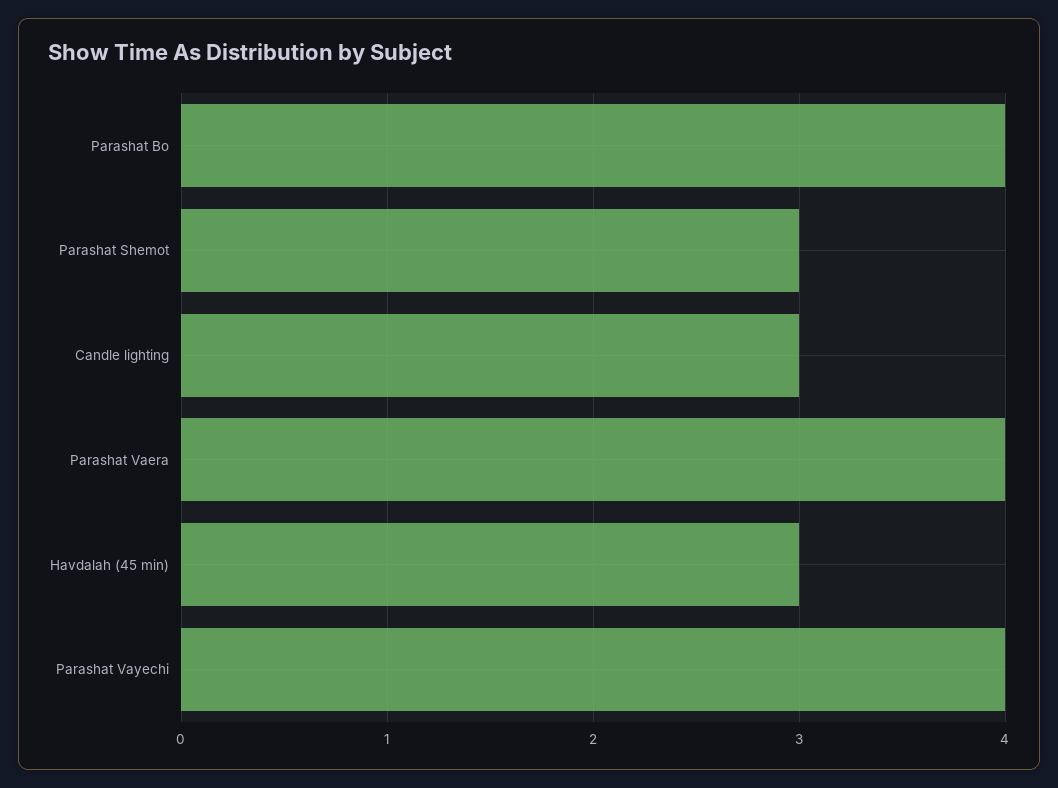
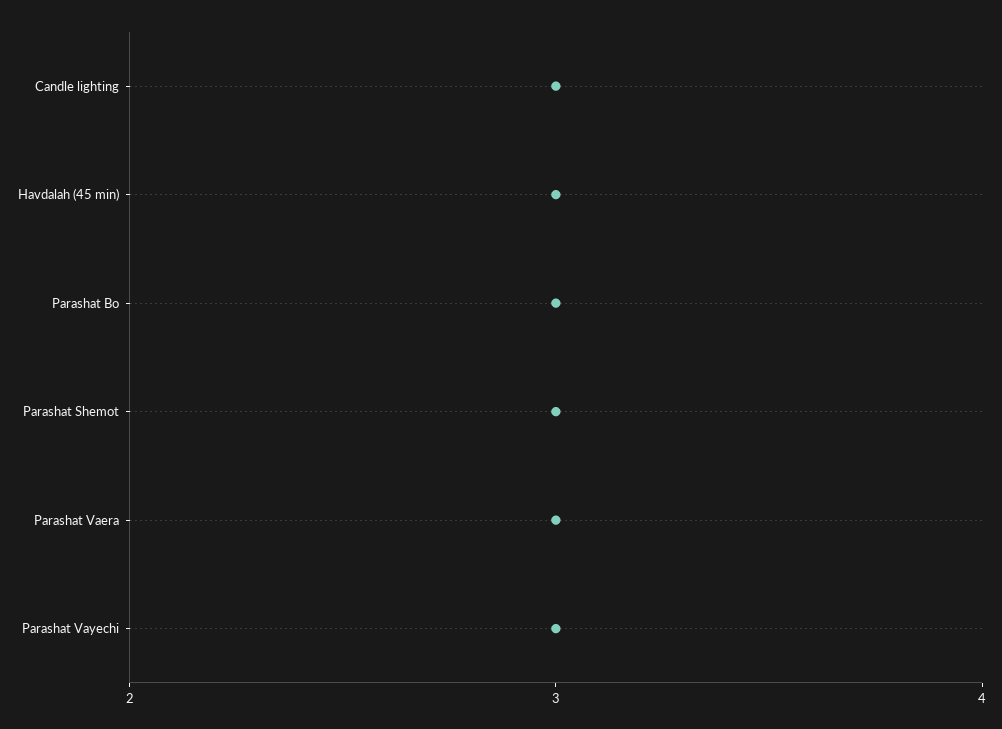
  {
-   "Parashat Bo": 4,
+   "Parashat Bo": 3,
    "Parashat Shemot": 3,
    "Candle lighting": 3,
-   "Parashat Vaera": 4,
+   "Parashat Vaera": 3,
    "Havdalah (45 min)": 3,
-   "Parashat Vayechi": 4
+   "Parashat Vayechi": 3
  }

